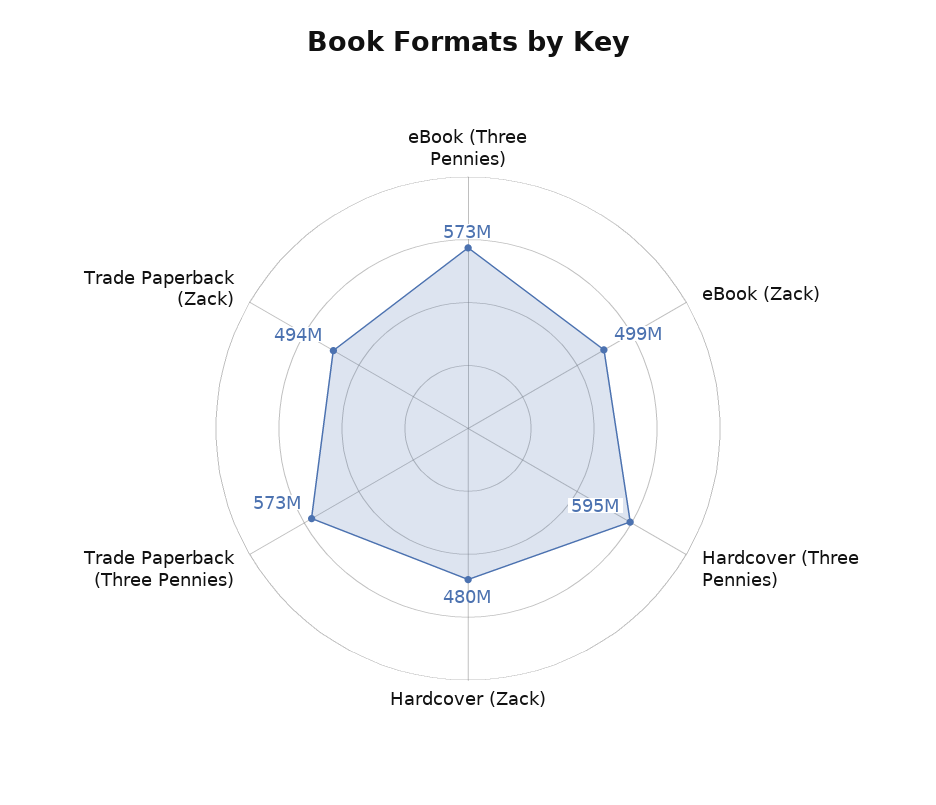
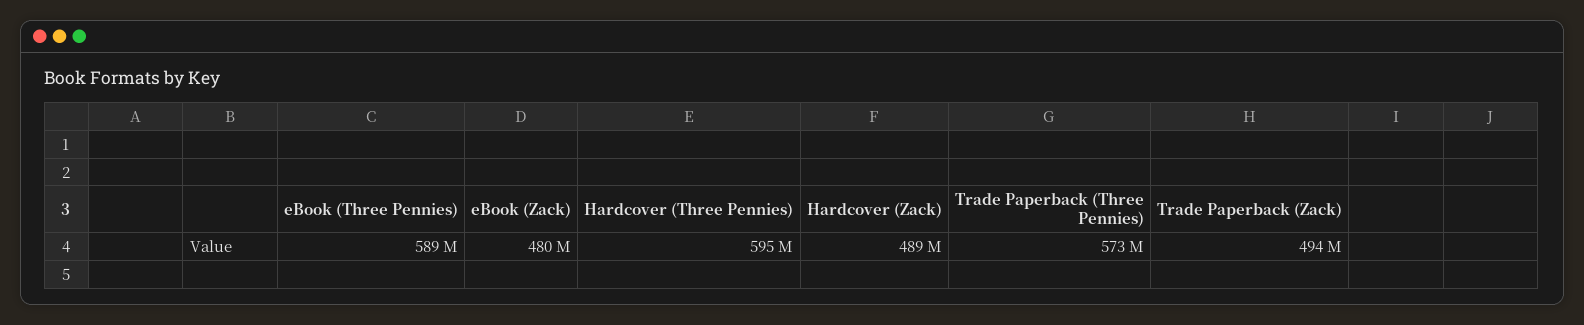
  {
-   "eBook (Three Pennies)": 573000000,
+   "eBook (Three Pennies)": 589000000,
-   "eBook (Zack)": 499000000,
+   "eBook (Zack)": 480000000,
    "Hardcover (Three Pennies)": 595000000,
-   "Hardcover (Zack)": 480000000,
+   "Hardcover (Zack)": 489000000,
    "Trade Paperback (Three Pennies)": 573000000,
    "Trade Paperback (Zack)": 494000000
  }

